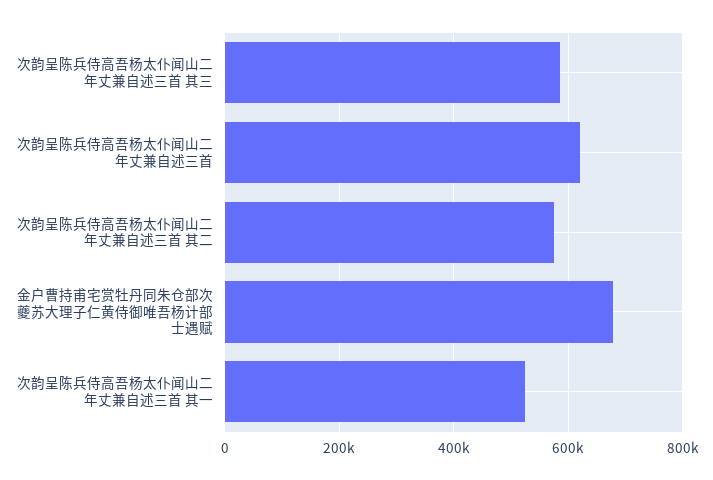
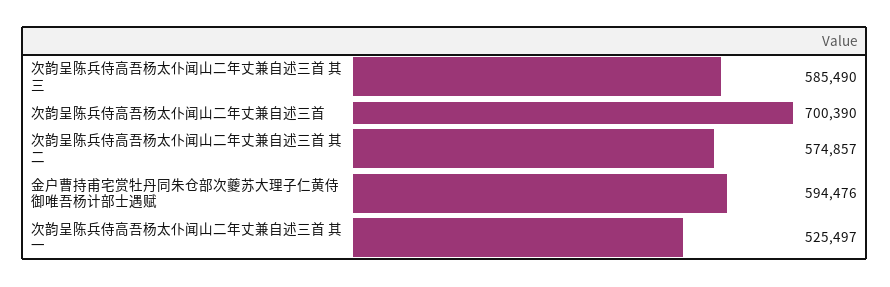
  {
    "次韵呈陈兵侍高吾杨太仆闻山二年丈兼自述三首 其三": 585490,
-   "次韵呈陈兵侍高吾杨太仆闻山二年丈兼自述三首": 620000,
+   "次韵呈陈兵侍高吾杨太仆闻山二年丈兼自述三首": 700390,
    "次韵呈陈兵侍高吾杨太仆闻山二年丈兼自述三首 其二": 574857,
-   "金户曹持甫宅赏牡丹同朱仓部次夔苏大理子仁黄侍御唯吾杨计部士遇赋": 680000,
+   "金户曹持甫宅赏牡丹同朱仓部次夔苏大理子仁黄侍御唯吾杨计部士遇赋": 594476,
    "次韵呈陈兵侍高吾杨太仆闻山二年丈兼自述三首 其一": 525497
  }

